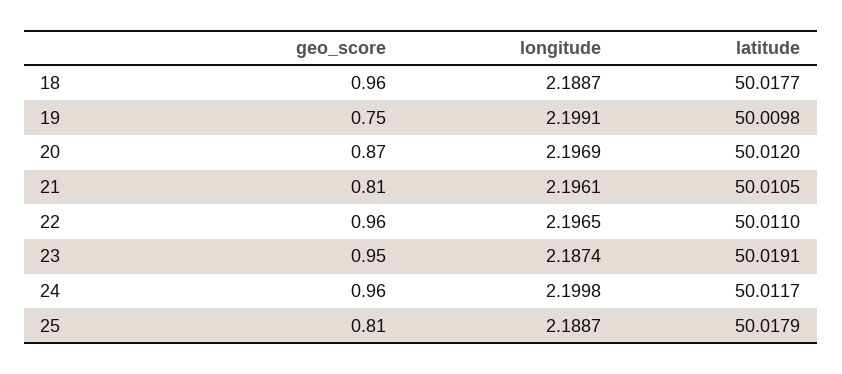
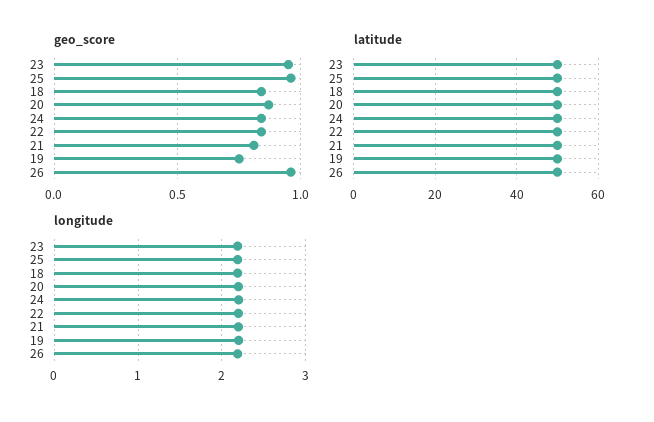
  {
    "geo_score": {
-     "18": 0.96,
+     "18": 0.85,
      "19": 0.75,
      "20": 0.87,
      "21": 0.81,
-     "22": 0.96,
+     "22": 0.85,
      "23": 0.95,
-     "24": 0.96,
+     "24": 0.85,
-     "25": 0.81
+     "25": 0.95,
+     "26": 0.95
    },
    "longitude": {
      "18": 2.1887,
      "19": 2.1991,
      "20": 2.1969,
      "21": 2.1961,
      "22": 2.1965,
      "23": 2.1874,
      "24": 2.1998,
-     "25": 2.1887
+     "25": 2.1887,
+     "26": 2.2
    },
    "latitude": {
      "18": 50.0177,
      "19": 50.0098,
      "20": 50.012,
      "21": 50.0105,
      "22": 50.011,
      "23": 50.0191,
      "24": 50.0117,
-     "25": 50.0179
+     "25": 50.0179,
+     "26": 50
    }
  }

